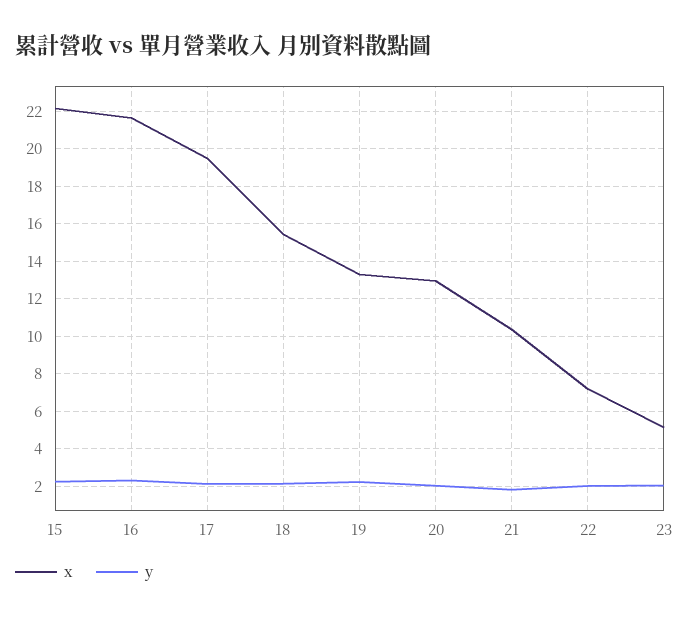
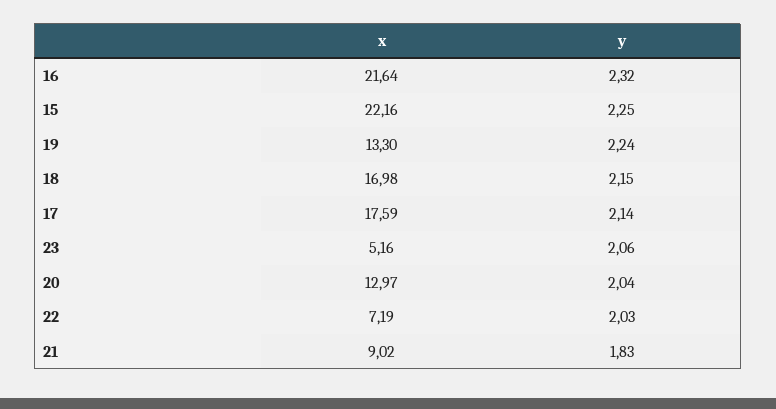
  {
    "x": {
      "15": 22.16,
      "16": 21.64,
-     "17": 19.5,
+     "17": 17.59,
-     "18": 15.5,
+     "18": 16.98,
      "19": 13.3,
      "20": 12.97,
-     "21": 10.5,
+     "21": 9.02,
      "22": 7.19,
      "23": 5.16
    },
    "y": {
      "15": 2.25,
      "16": 2.32,
      "17": 2.14,
      "18": 2.15,
      "19": 2.24,
      "20": 2.04,
      "21": 1.83,
      "22": 2.03,
      "23": 2.06
    }
  }

